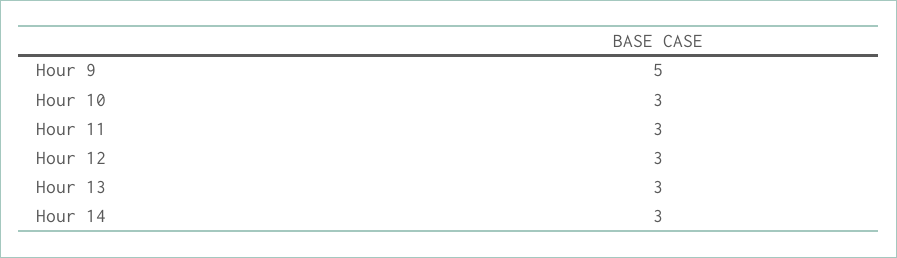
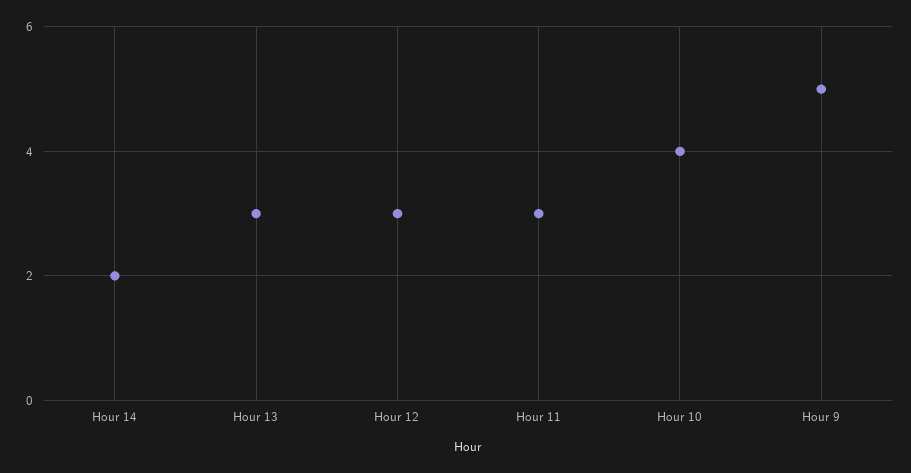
  {
    "Hour 9": 5,
-   "Hour 10": 3,
+   "Hour 10": 4,
    "Hour 11": 3,
    "Hour 12": 3,
    "Hour 13": 3,
-   "Hour 14": 3
+   "Hour 14": 2
  }

